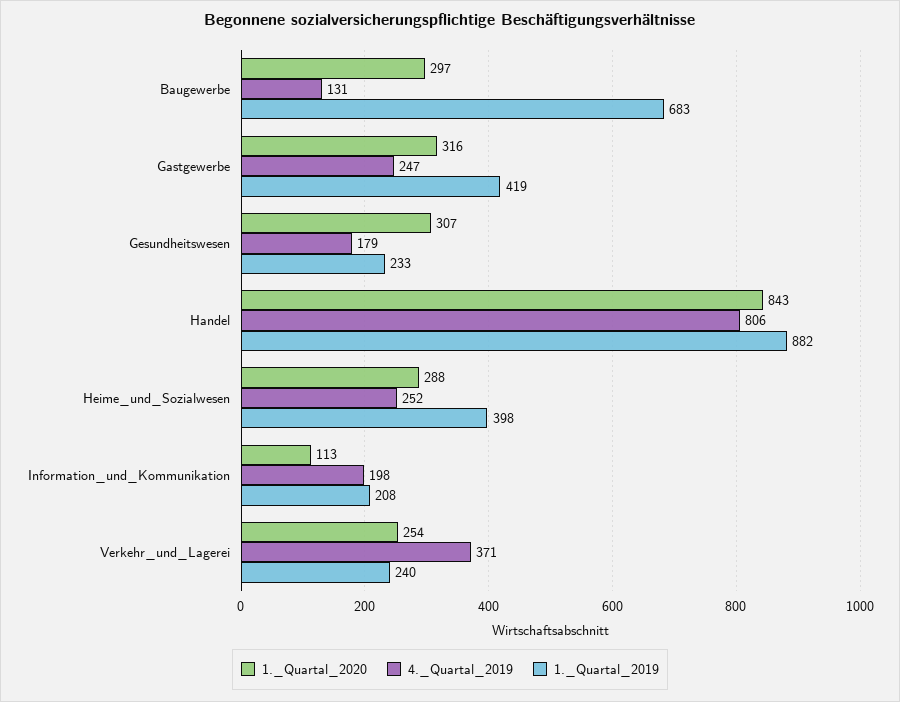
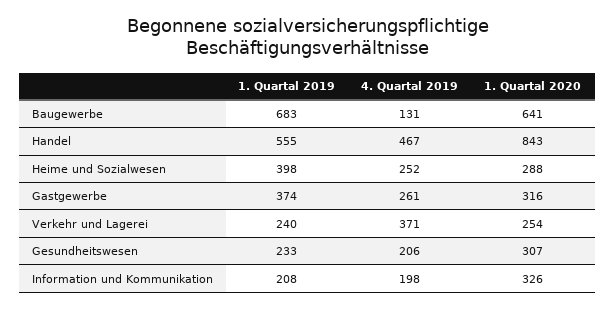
  {
    "1._Quartal_2020": {
-     "Baugewerbe": 297,
+     "Baugewerbe": 641,
      "Gastgewerbe": 316,
      "Gesundheitswesen": 307,
      "Handel": 843,
      "Heime_und_Sozialwesen": 288,
-     "Information_und_Kommunikation": 113,
+     "Information_und_Kommunikation": 326,
      "Verkehr_und_Lagerei": 254
    },
    "4._Quartal_2019": {
      "Baugewerbe": 131,
-     "Gastgewerbe": 247,
+     "Gastgewerbe": 261,
-     "Gesundheitswesen": 179,
+     "Gesundheitswesen": 206,
-     "Handel": 806,
+     "Handel": 467,
      "Heime_und_Sozialwesen": 252,
      "Information_und_Kommunikation": 198,
      "Verkehr_und_Lagerei": 371
    },
    "1._Quartal_2019": {
      "Baugewerbe": 683,
-     "Gastgewerbe": 419,
+     "Gastgewerbe": 374,
      "Gesundheitswesen": 233,
-     "Handel": 882,
+     "Handel": 555,
      "Heime_und_Sozialwesen": 398,
      "Information_und_Kommunikation": 208,
      "Verkehr_und_Lagerei": 240
    }
  }

